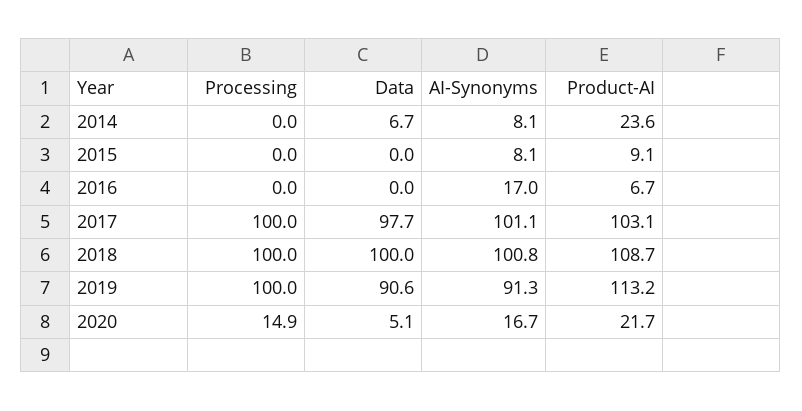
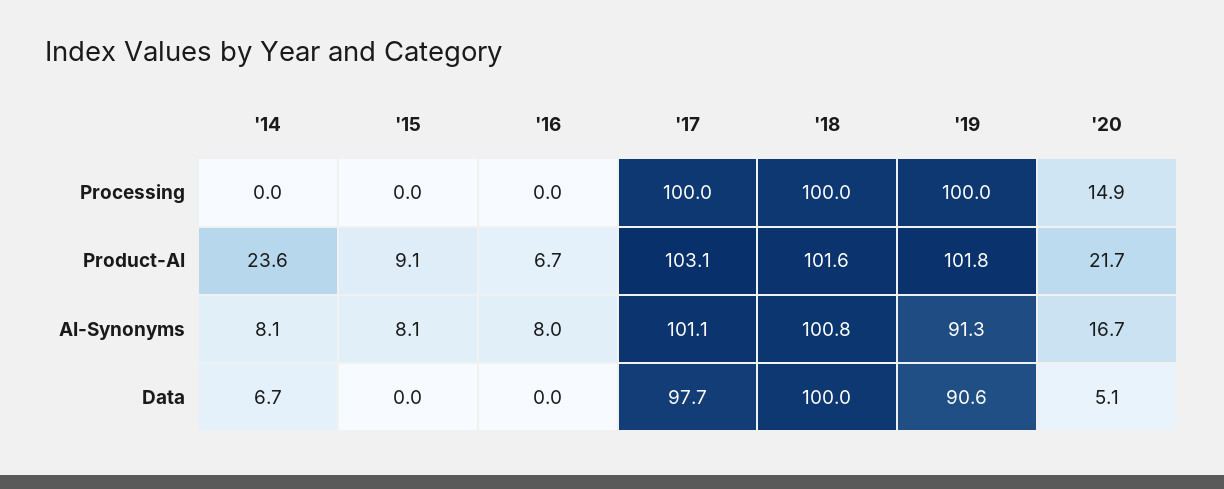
  {
    "Processing": {
      "2014": 0,
      "2015": 0,
      "2016": 0,
      "2017": 100,
      "2018": 100,
      "2019": 100,
      "2020": 14.9
    },
    "Data": {
      "2014": 6.7,
      "2015": 0,
      "2016": 0,
      "2017": 97.7,
      "2018": 100,
      "2019": 90.6,
      "2020": 5.1
    },
    "AI-Synonyms": {
      "2014": 8.1,
      "2015": 8.1,
-     "2016": 17,
+     "2016": 8,
      "2017": 101.1,
      "2018": 100.8,
      "2019": 91.3,
      "2020": 16.7
    },
    "Product-AI": {
      "2014": 23.6,
      "2015": 9.1,
      "2016": 6.7,
      "2017": 103.1,
-     "2018": 108.7,
+     "2018": 101.6,
-     "2019": 113.2,
+     "2019": 101.8,
      "2020": 21.7
    }
  }

